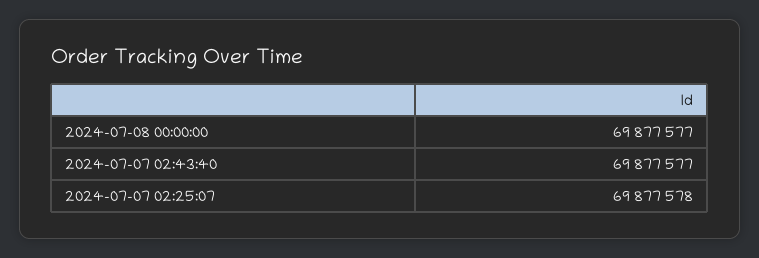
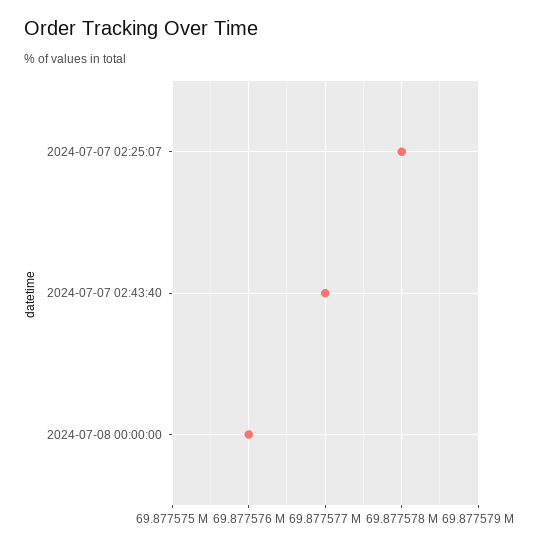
  {
-   "2024-07-08 00:00:00": 69877577,
+   "2024-07-08 00:00:00": 69877576,
    "2024-07-07 02:43:40": 69877577,
    "2024-07-07 02:25:07": 69877578
  }

